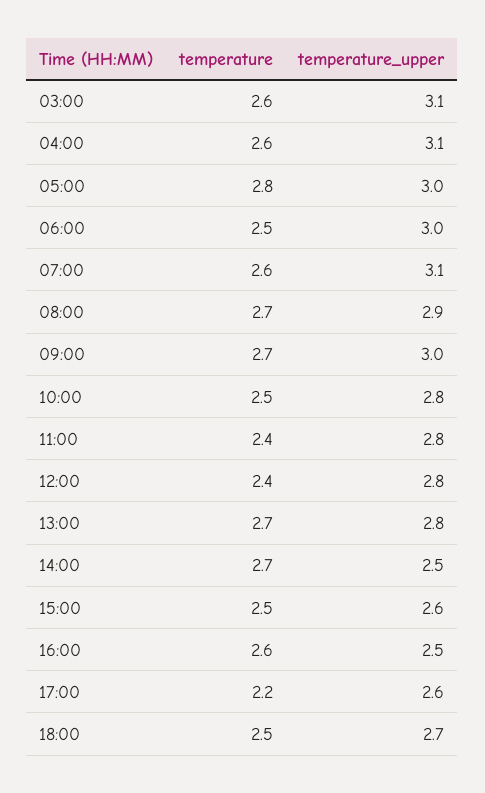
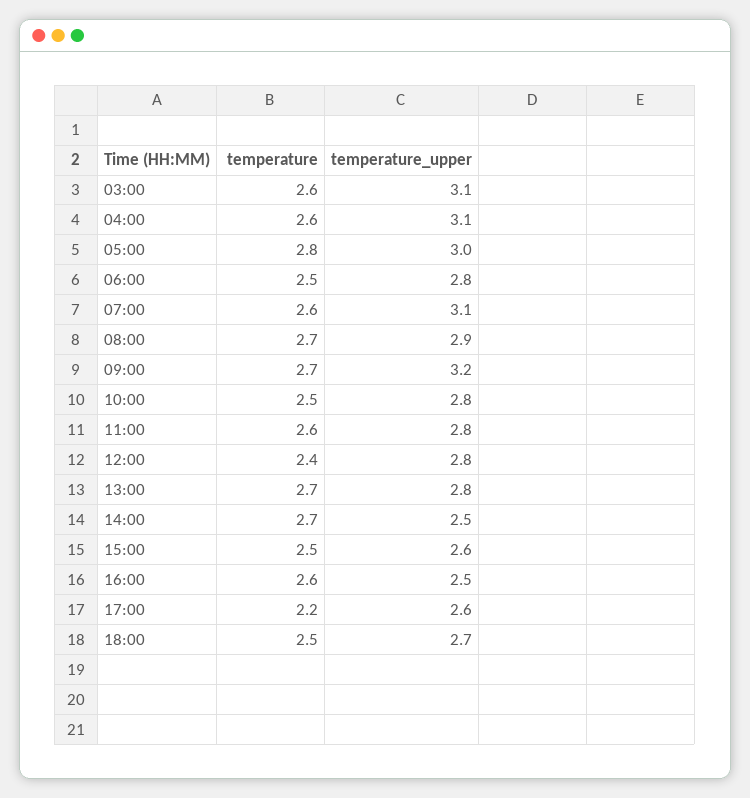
  {
    "temperature": {
      "03:00": 2.6,
      "04:00": 2.6,
      "05:00": 2.8,
      "06:00": 2.5,
      "07:00": 2.6,
      "08:00": 2.7,
      "09:00": 2.7,
      "10:00": 2.5,
-     "11:00": 2.4,
+     "11:00": 2.6,
      "12:00": 2.4,
      "13:00": 2.7,
      "14:00": 2.7,
      "15:00": 2.5,
      "16:00": 2.6,
      "17:00": 2.2,
      "18:00": 2.5
    },
    "temperature_upper": {
      "03:00": 3.1,
      "04:00": 3.1,
      "05:00": 3,
-     "06:00": 3,
+     "06:00": 2.8,
      "07:00": 3.1,
      "08:00": 2.9,
-     "09:00": 3,
+     "09:00": 3.2,
      "10:00": 2.8,
      "11:00": 2.8,
      "12:00": 2.8,
      "13:00": 2.8,
      "14:00": 2.5,
      "15:00": 2.6,
      "16:00": 2.5,
      "17:00": 2.6,
      "18:00": 2.7
    }
  }

